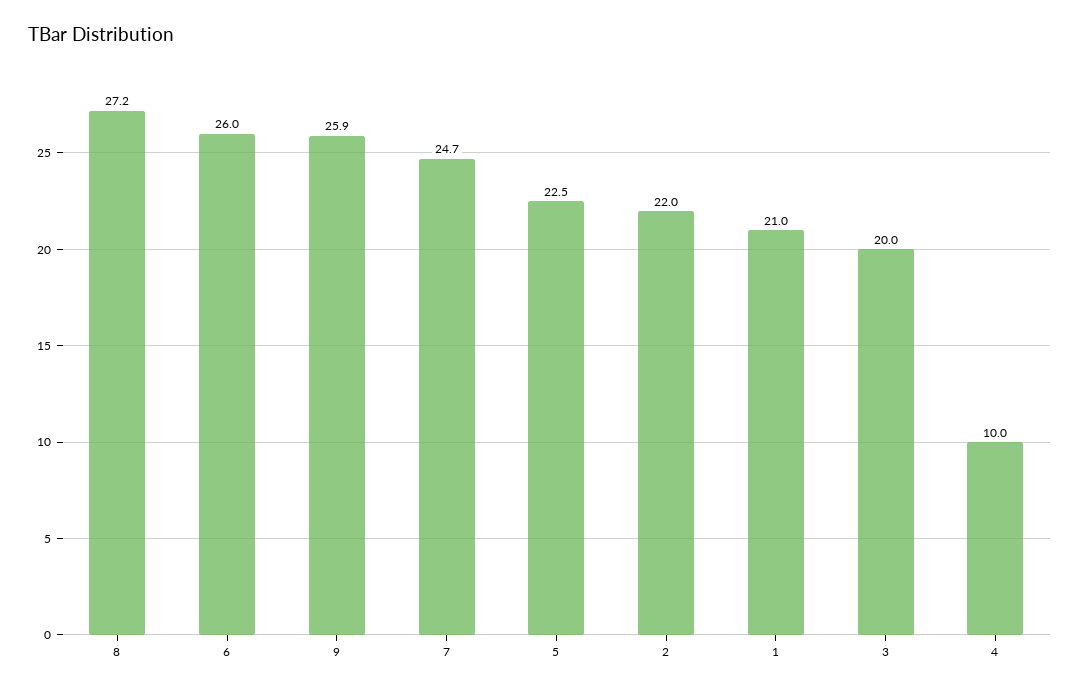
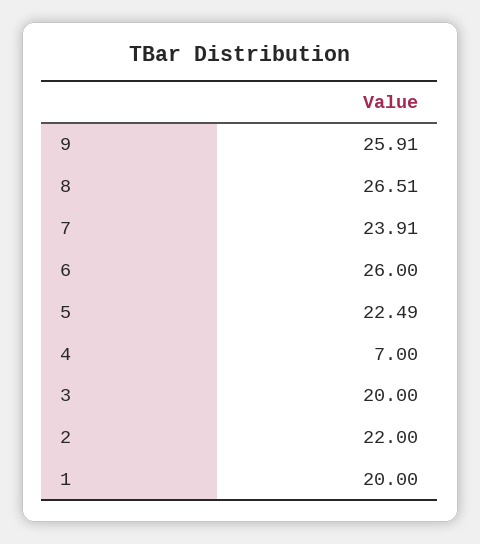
  {
-   "8": 27.2,
+   "8": 26.51,
    "6": 26,
    "9": 25.91,
-   "7": 24.7,
+   "7": 23.91,
    "5": 22.49,
    "2": 22,
-   "1": 21,
+   "1": 20,
    "3": 20,
-   "4": 10
+   "4": 7
  }

